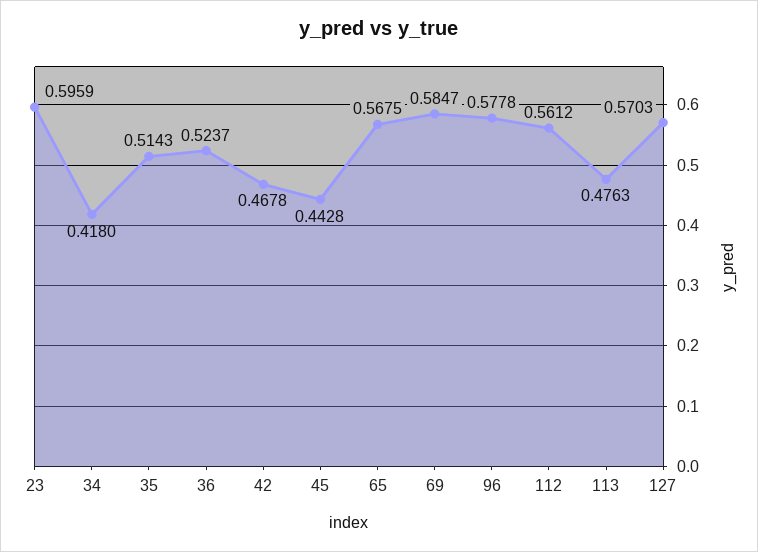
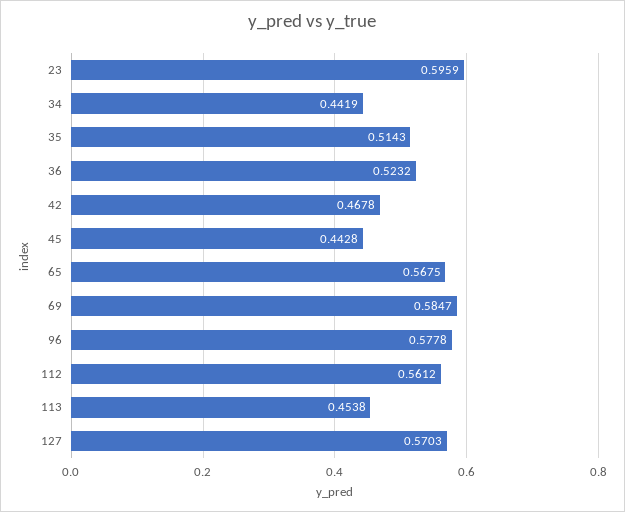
  {
    "23": 0.5959,
-   "34": 0.418,
+   "34": 0.4419,
    "35": 0.5143,
-   "36": 0.5237,
+   "36": 0.5232,
    "42": 0.4678,
    "45": 0.4428,
    "65": 0.5675,
    "69": 0.5847,
    "96": 0.5778,
    "112": 0.5612,
-   "113": 0.4763,
+   "113": 0.4538,
    "127": 0.5703
  }

